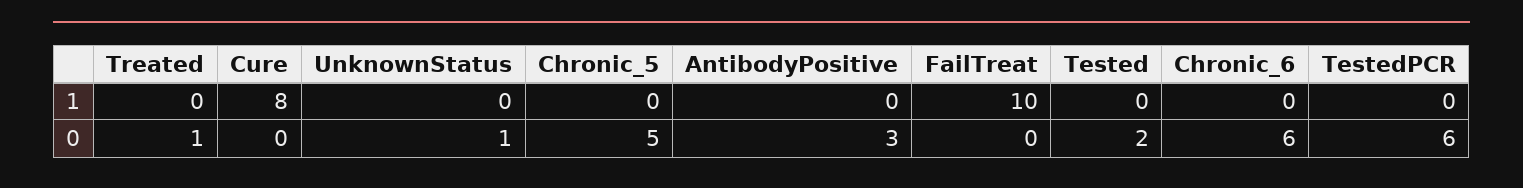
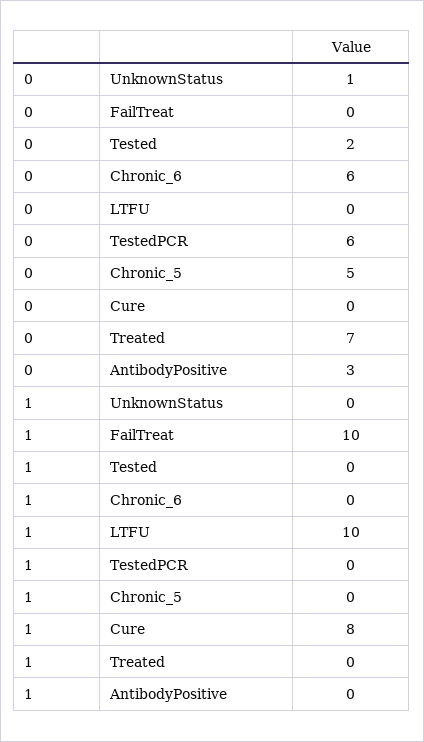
  {
    "Treated": {
      "1": 0,
-     "0": 1
+     "0": 7
    },
    "Cure": {
      "1": 8,
      "0": 0
    },
    "UnknownStatus": {
      "1": 0,
      "0": 1
    },
    "Chronic_5": {
      "1": 0,
      "0": 5
    },
    "AntibodyPositive": {
      "1": 0,
      "0": 3
    },
    "FailTreat": {
      "1": 10,
      "0": 0
    },
    "Tested": {
      "1": 0,
      "0": 2
    },
    "Chronic_6": {
      "1": 0,
      "0": 6
    },
    "TestedPCR": {
      "1": 0,
      "0": 6
-   }
+   },
+   "LTFU": {
+     "0": 0,
+     "1": 10
+   }
  }

